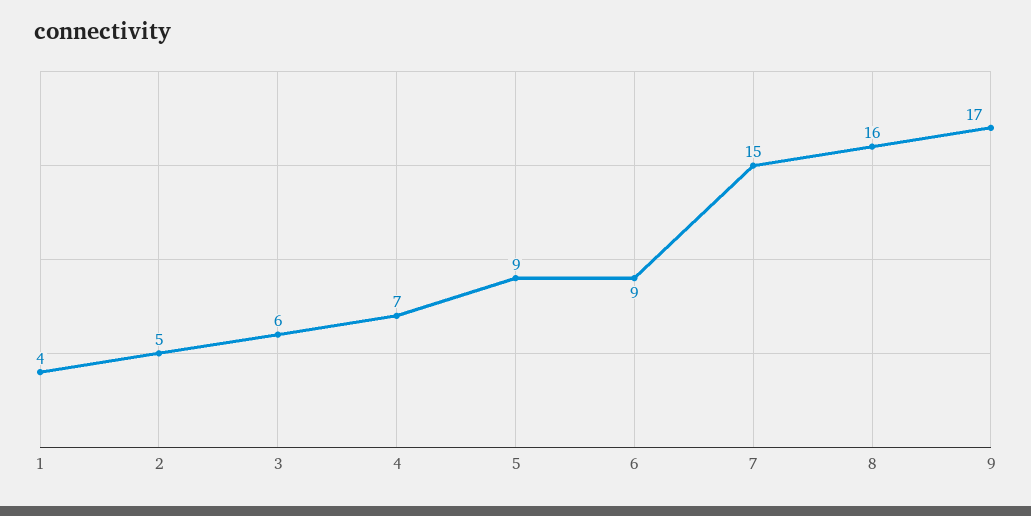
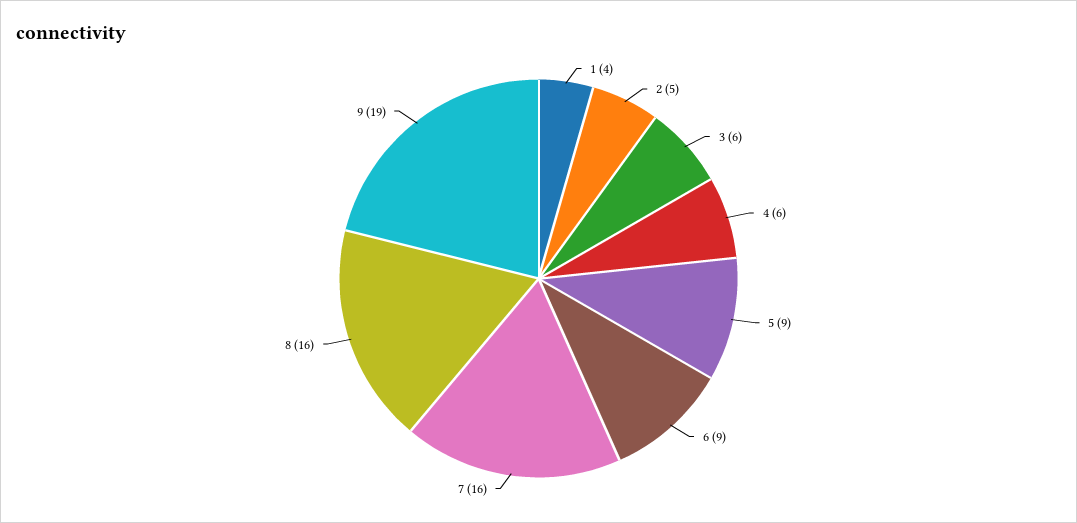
  {
    "1": 4,
    "2": 5,
    "3": 6,
-   "4": 7,
+   "4": 6,
    "5": 9,
    "6": 9,
-   "7": 15,
+   "7": 16,
    "8": 16,
-   "9": 17
+   "9": 19
  }

